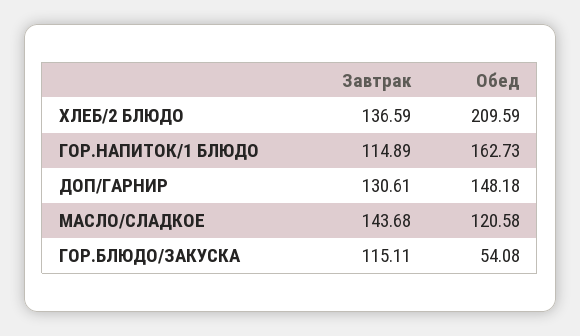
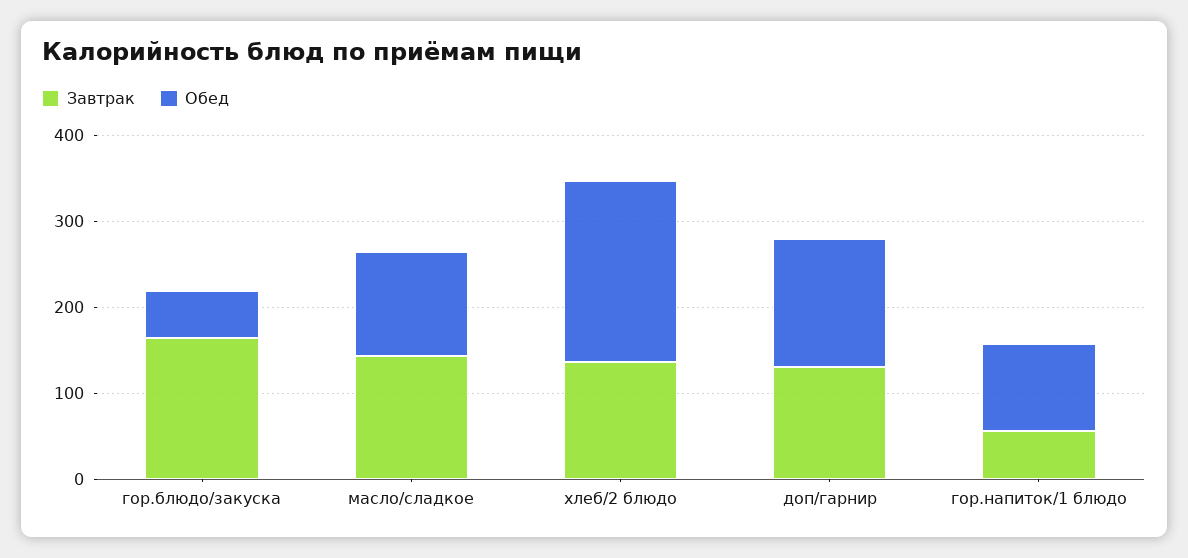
  {
    "Завтрак": {
      "ХЛЕБ/2 БЛЮДО": 136.59,
-     "ГОР.НАПИТОК/1 БЛЮДО": 114.89,
+     "ГОР.НАПИТОК/1 БЛЮДО": 60,
      "ДОП/ГАРНИР": 130.61,
      "МАСЛО/СЛАДКОЕ": 143.68,
-     "ГОР.БЛЮДО/ЗАКУСКА": 115.11
+     "ГОР.БЛЮДО/ЗАКУСКА": 160
    },
    "Обед": {
      "ХЛЕБ/2 БЛЮДО": 209.59,
-     "ГОР.НАПИТОК/1 БЛЮДО": 162.73,
+     "ГОР.НАПИТОК/1 БЛЮДО": 100,
      "ДОП/ГАРНИР": 148.18,
      "МАСЛО/СЛАДКОЕ": 120.58,
      "ГОР.БЛЮДО/ЗАКУСКА": 54.08
    }
  }

